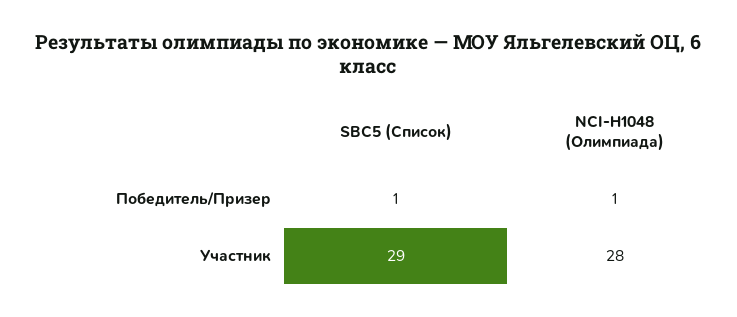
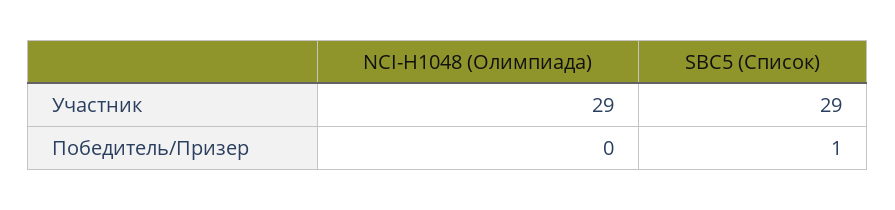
  {
    "SBC5 (Список)": {
      "Победитель/Призер": 1,
      "Участник": 29
    },
    "NCI-H1048 (Олимпиада)": {
-     "Победитель/Призер": 1,
+     "Победитель/Призер": 0,
-     "Участник": 28
+     "Участник": 29
    }
  }

